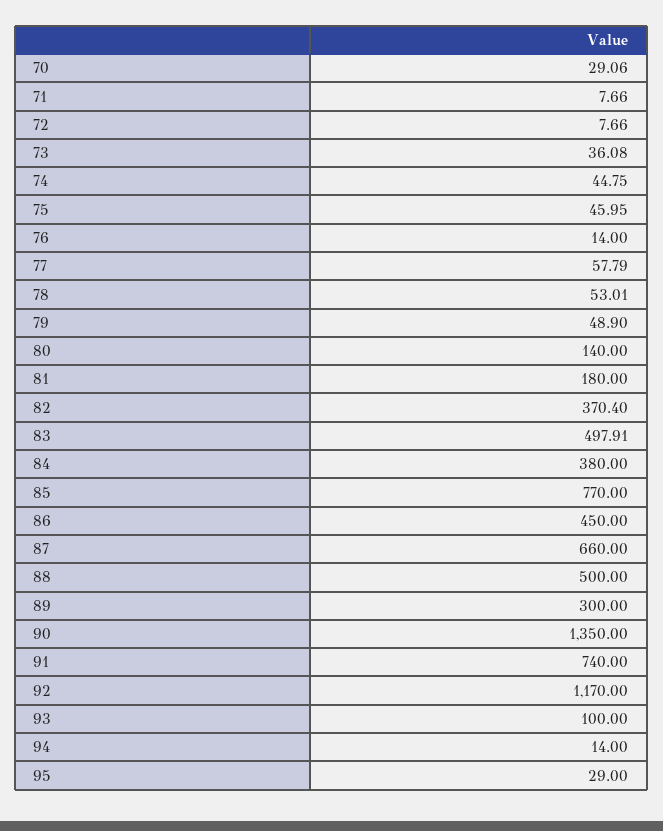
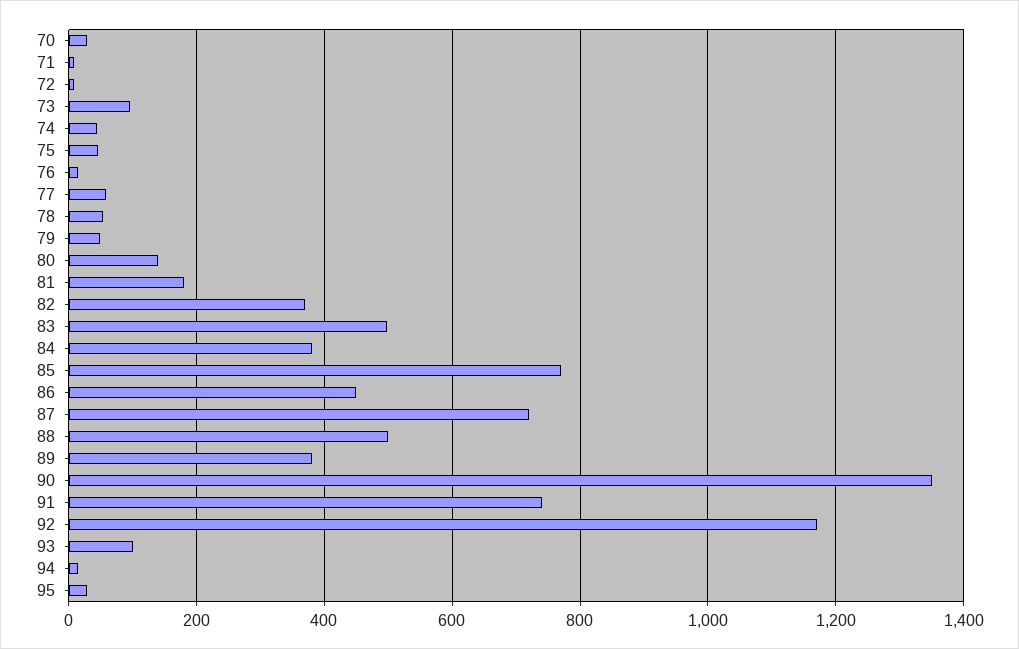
  {
    "70": 29.06,
    "71": 7.66,
    "72": 7.66,
-   "73": 36.08,
+   "73": 100,
    "74": 44.75,
    "75": 45.95,
    "76": 14,
    "77": 57.79,
    "78": 53.01,
    "79": 48.9,
    "80": 140,
    "81": 180,
    "82": 370.4,
    "83": 497.91,
    "84": 380,
    "85": 770,
    "86": 450,
-   "87": 660,
+   "87": 720,
    "88": 500,
-   "89": 300,
+   "89": 380,
    "90": 1350,
    "91": 740,
    "92": 1170,
    "93": 100,
    "94": 14,
    "95": 29
  }

